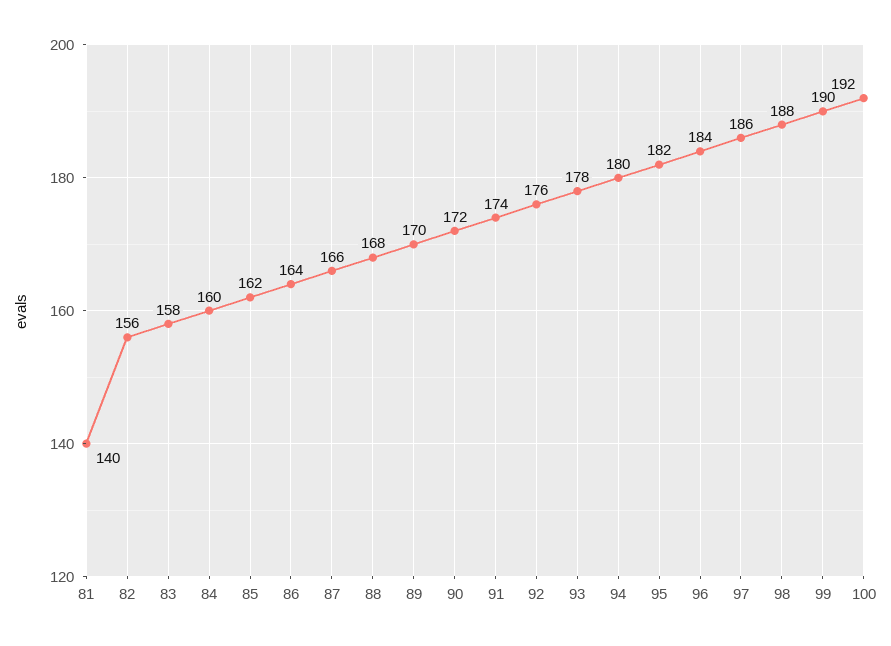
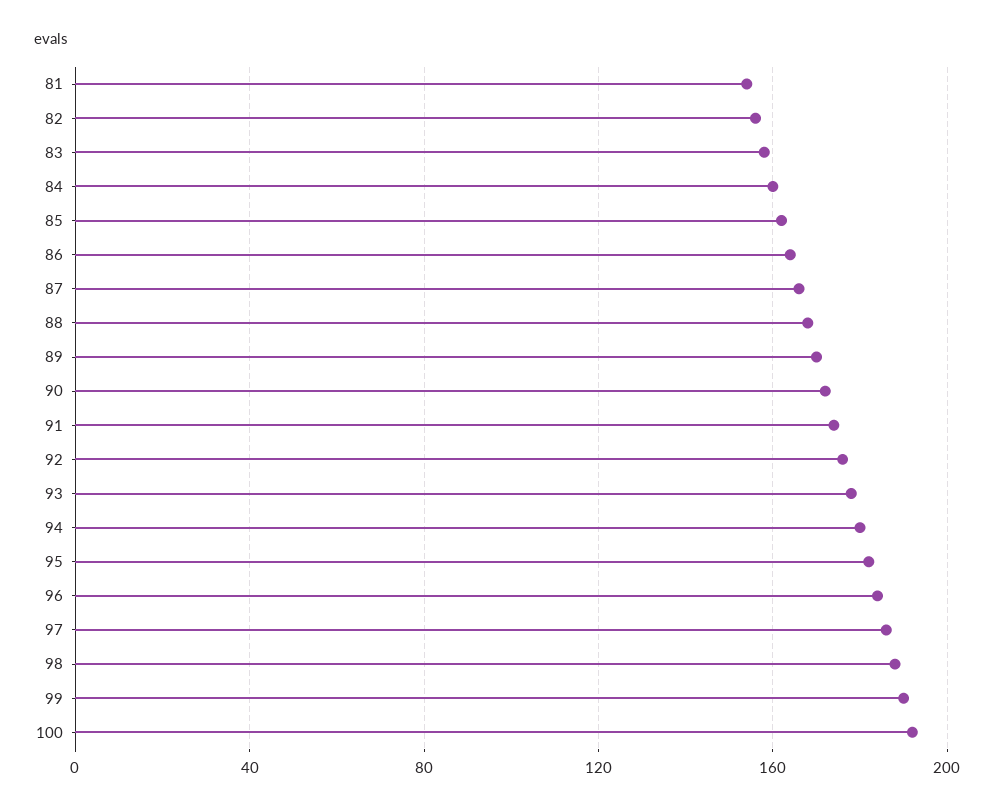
  {
-   "81": 140,
+   "81": 155,
    "82": 156,
    "83": 158,
    "84": 160,
    "85": 162,
    "86": 164,
    "87": 166,
    "88": 168,
    "89": 170,
    "90": 172,
    "91": 174,
    "92": 176,
    "93": 178,
    "94": 180,
    "95": 182,
    "96": 184,
    "97": 186,
    "98": 188,
    "99": 190,
    "100": 192
  }

